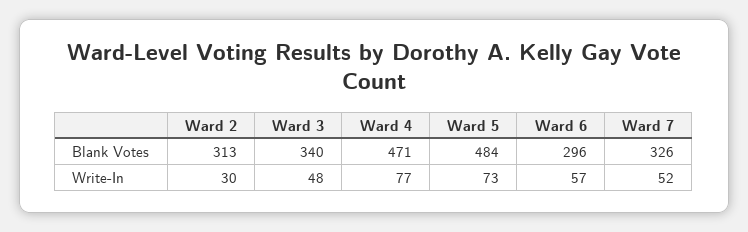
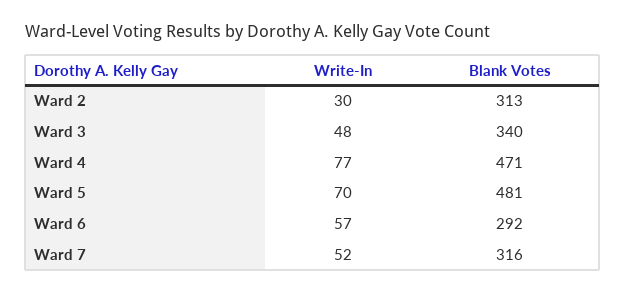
  {
    "Ward 2": {
      "Blank Votes": 313,
      "Write-In": 30
    },
    "Ward 3": {
      "Blank Votes": 340,
      "Write-In": 48
    },
    "Ward 4": {
      "Blank Votes": 471,
      "Write-In": 77
    },
    "Ward 5": {
-     "Blank Votes": 484,
+     "Blank Votes": 481,
-     "Write-In": 73
+     "Write-In": 70
    },
    "Ward 6": {
-     "Blank Votes": 296,
+     "Blank Votes": 292,
      "Write-In": 57
    },
    "Ward 7": {
-     "Blank Votes": 326,
+     "Blank Votes": 316,
      "Write-In": 52
    }
  }

